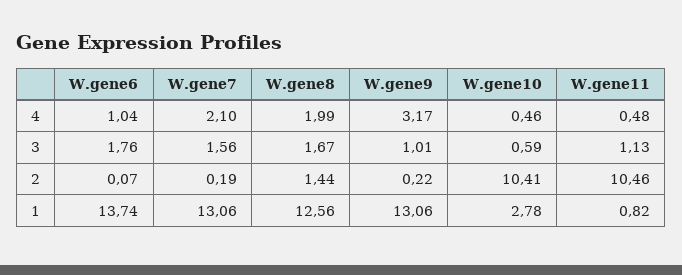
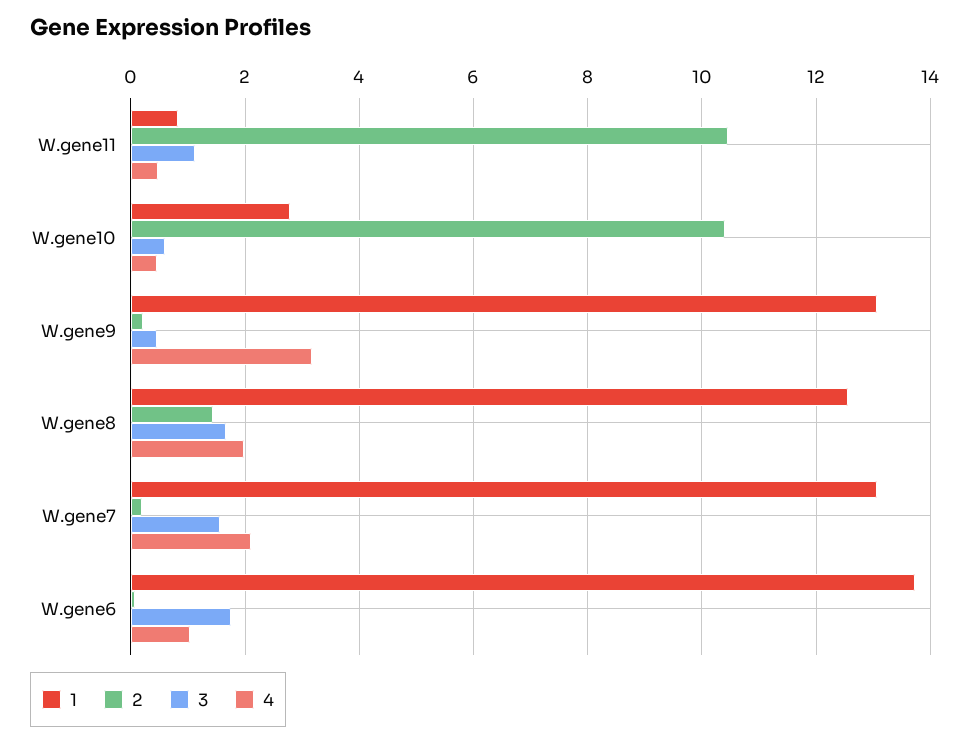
  {
    "4": {
      "W.gene6": 1.04,
      "W.gene7": 2.1,
      "W.gene8": 1.99,
      "W.gene9": 3.17,
      "W.gene10": 0.46,
      "W.gene11": 0.48
    },
    "3": {
      "W.gene6": 1.76,
      "W.gene7": 1.56,
      "W.gene8": 1.67,
-     "W.gene9": 1.01,
+     "W.gene9": 0.4,
      "W.gene10": 0.59,
      "W.gene11": 1.13
    },
    "2": {
      "W.gene6": 0.07,
      "W.gene7": 0.19,
      "W.gene8": 1.44,
      "W.gene9": 0.22,
      "W.gene10": 10.41,
      "W.gene11": 10.46
    },
    "1": {
      "W.gene6": 13.74,
      "W.gene7": 13.06,
      "W.gene8": 12.56,
      "W.gene9": 13.06,
      "W.gene10": 2.78,
      "W.gene11": 0.82
    }
  }

